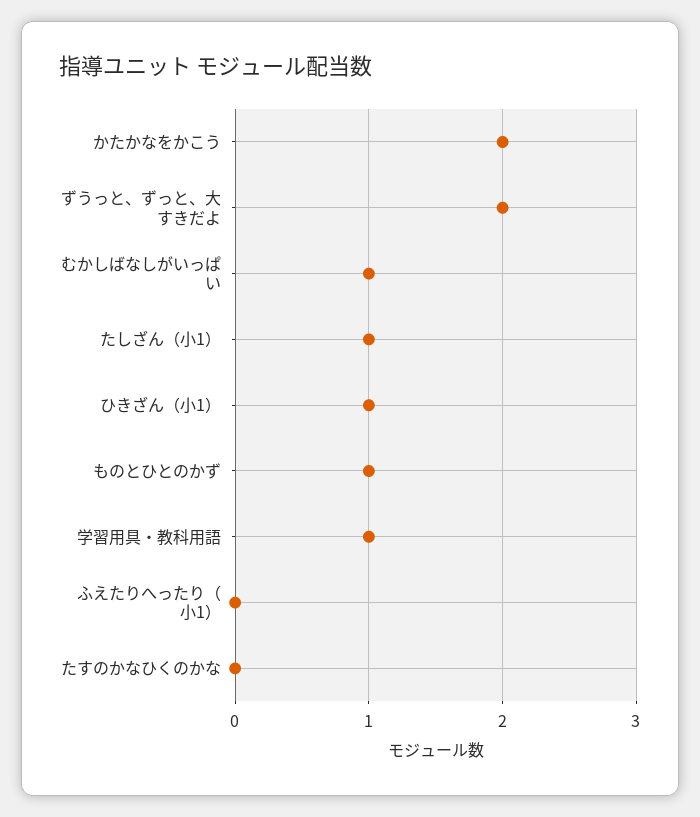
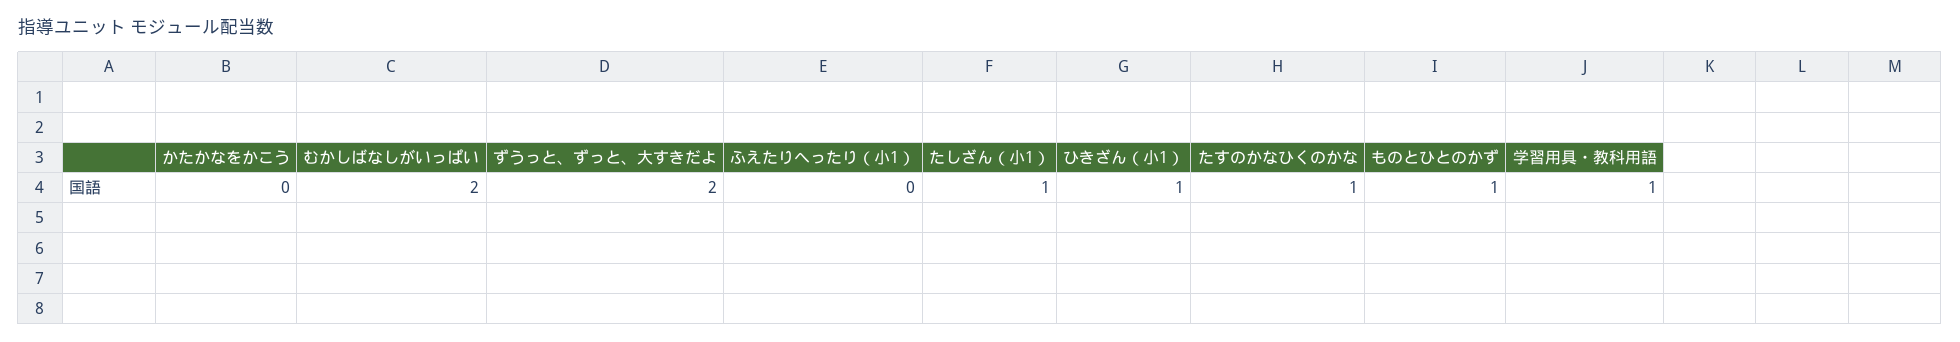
  {
-   "かたかなをかこう": 2,
+   "かたかなをかこう": 0,
    "ずうっと、ずっと、大すきだよ": 2,
-   "むかしばなしがいっぱい": 1,
+   "むかしばなしがいっぱい": 2,
    "たしざん（小1）": 1,
    "ひきざん（小1）": 1,
    "ものとひとのかず": 1,
    "学習用具・教科用語": 1,
    "ふえたりへったり（小1）": 0,
-   "たすのかなひくのかな": 0
+   "たすのかなひくのかな": 1
  }

